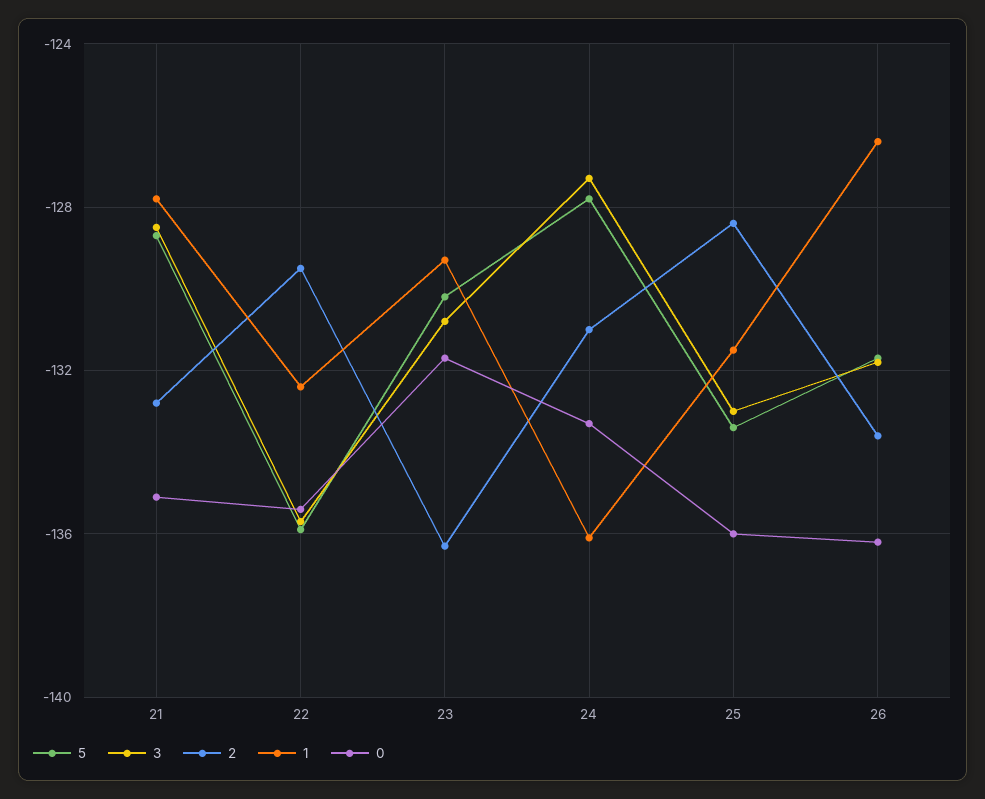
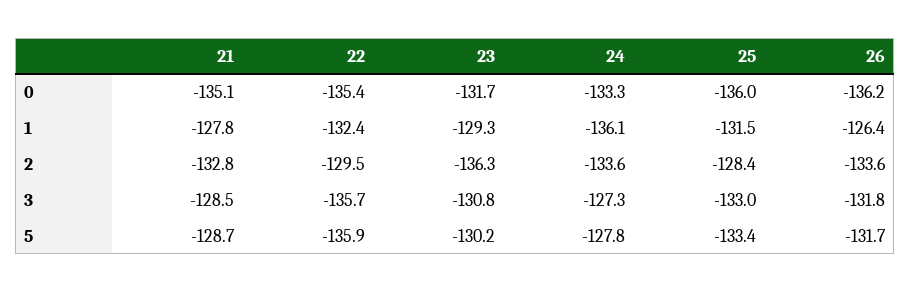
  {
    "5": {
      "21": -128.7,
      "22": -135.9,
      "23": -130.2,
      "24": -127.8,
      "25": -133.4,
      "26": -131.7
    },
    "3": {
      "21": -128.5,
      "22": -135.7,
      "23": -130.8,
      "24": -127.3,
      "25": -133,
      "26": -131.8
    },
    "2": {
      "21": -132.8,
      "22": -129.5,
      "23": -136.3,
-     "24": -131,
+     "24": -133.6,
      "25": -128.4,
      "26": -133.6
    },
    "1": {
      "21": -127.8,
      "22": -132.4,
      "23": -129.3,
      "24": -136.1,
      "25": -131.5,
      "26": -126.4
    },
    "0": {
      "21": -135.1,
      "22": -135.4,
      "23": -131.7,
      "24": -133.3,
      "25": -136,
      "26": -136.2
    }
  }

